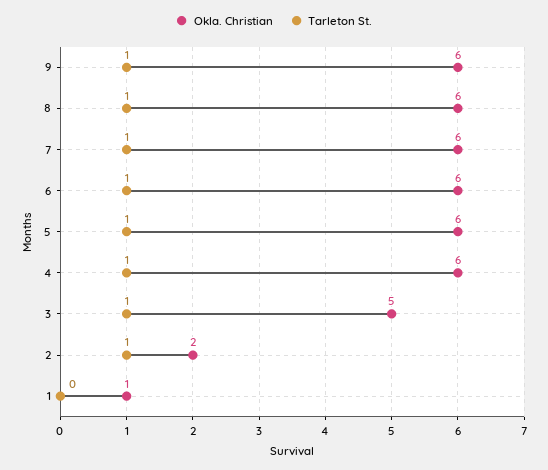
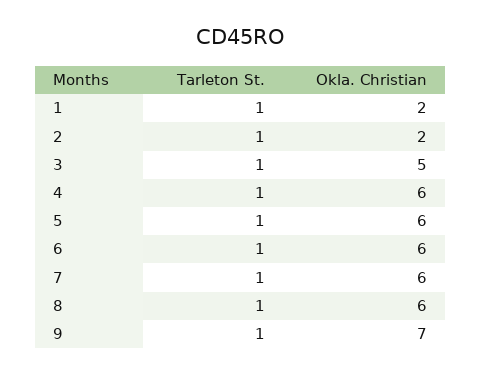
  {
    "Okla. Christian": {
-     "9": 6,
+     "9": 7,
      "8": 6,
      "7": 6,
      "6": 6,
      "5": 6,
      "4": 6,
      "3": 5,
      "2": 2,
-     "1": 1
+     "1": 2
    },
    "Tarleton St.": {
      "9": 1,
      "8": 1,
      "7": 1,
      "6": 1,
      "5": 1,
      "4": 1,
      "3": 1,
      "2": 1,
-     "1": 0
+     "1": 1
    }
  }

